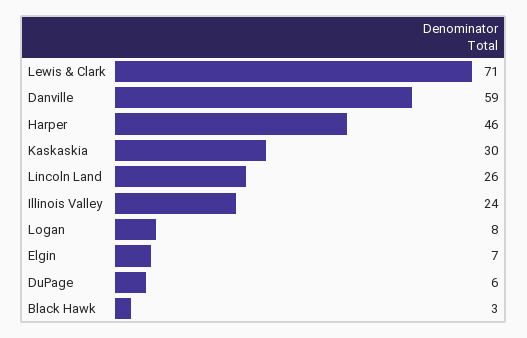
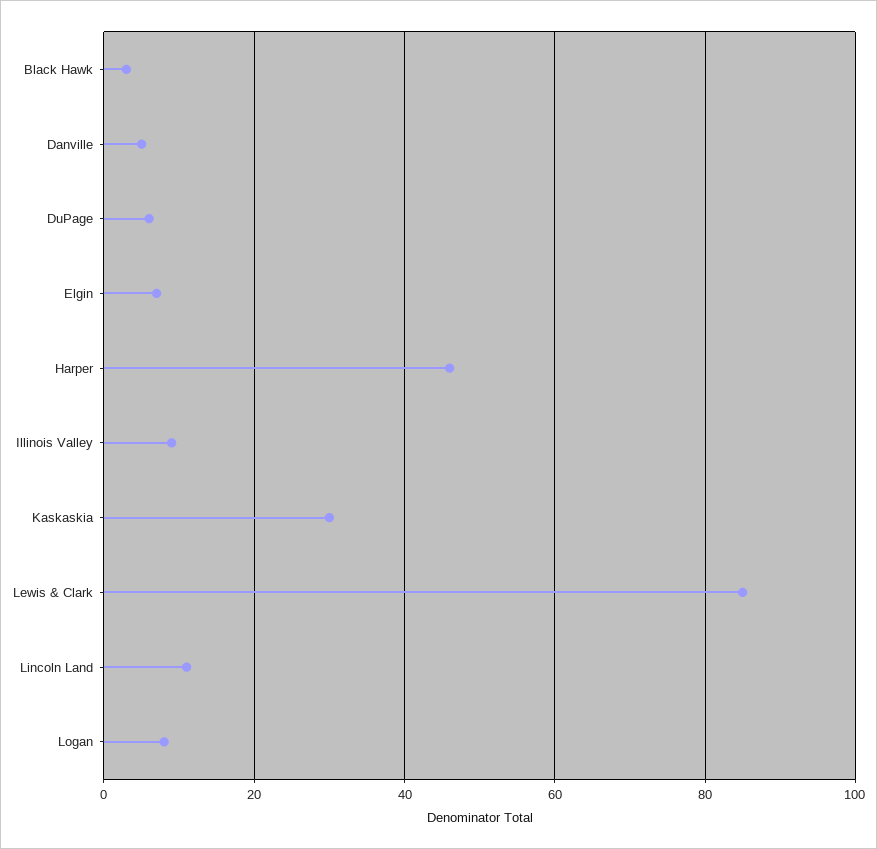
  {
-   "Lewis & Clark": 71,
+   "Lewis & Clark": 85,
-   "Danville": 59,
+   "Danville": 5,
    "Harper": 46,
    "Kaskaskia": 30,
-   "Lincoln Land": 26,
+   "Lincoln Land": 10,
-   "Illinois Valley": 24,
+   "Illinois Valley": 10,
    "Logan": 8,
    "Elgin": 7,
    "DuPage": 6,
    "Black Hawk": 3
  }

